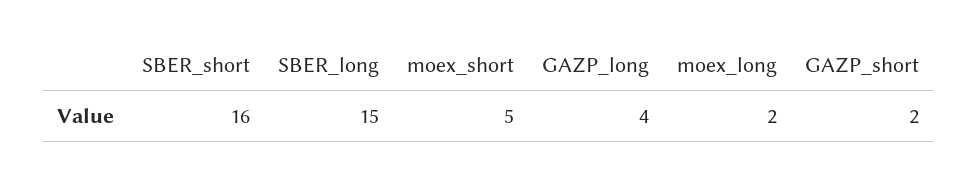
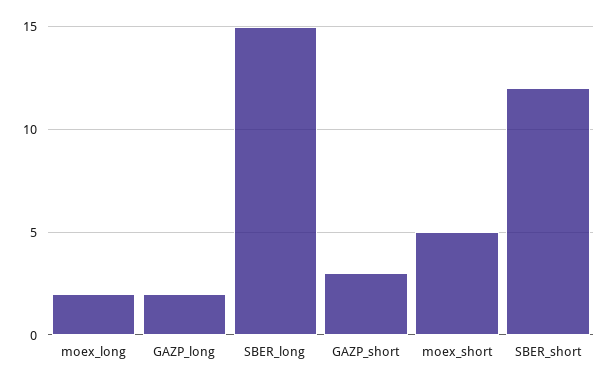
  {
-   "SBER_short": 16,
+   "SBER_short": 12,
    "SBER_long": 15,
    "moex_short": 5,
-   "GAZP_long": 4,
+   "GAZP_long": 2,
    "moex_long": 2,
-   "GAZP_short": 2
+   "GAZP_short": 3
  }

